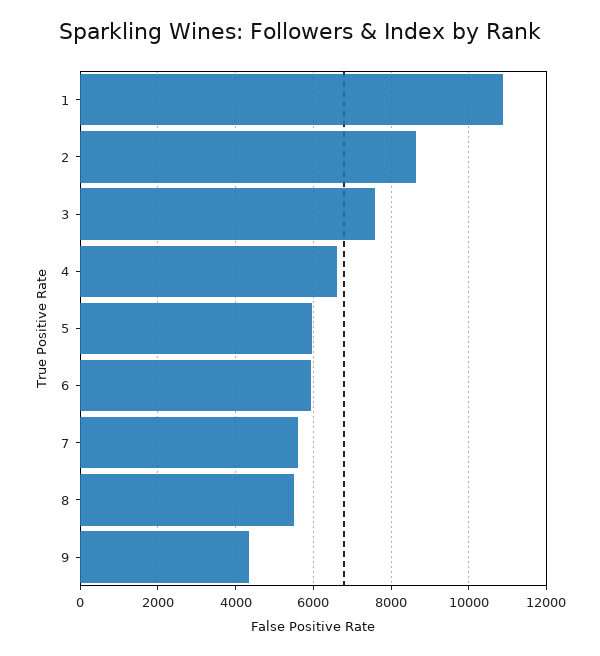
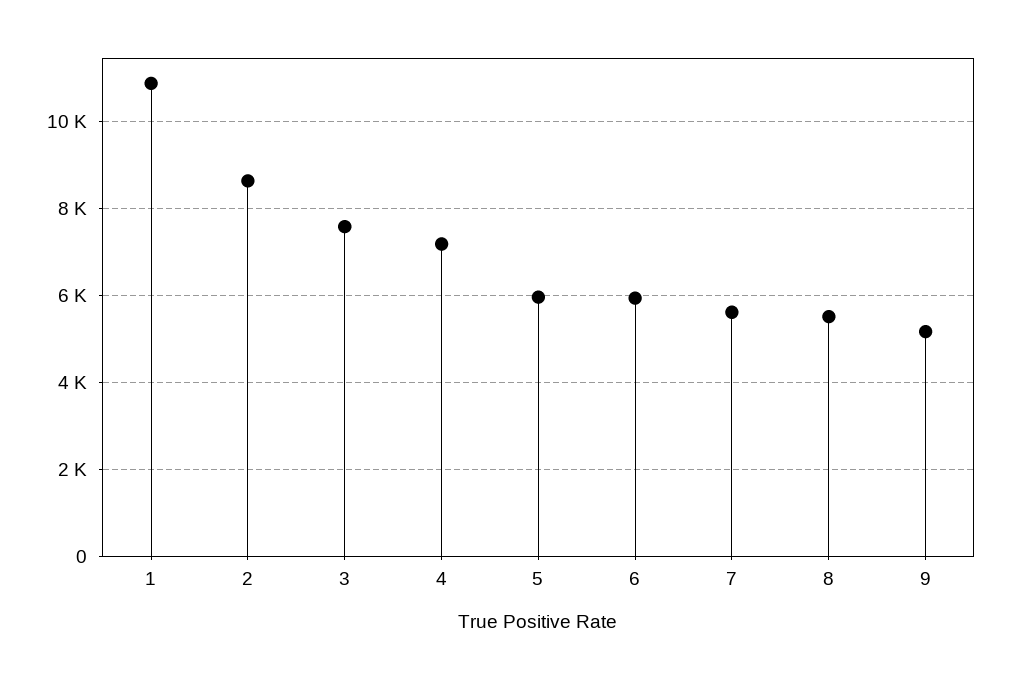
  {
    "1": 10800,
    "2": 8600,
    "3": 7600,
-   "4": 6600,
+   "4": 7200,
    "5": 6000,
    "6": 6000,
    "7": 5600,
    "8": 5600,
-   "9": 4400
+   "9": 5200
  }

